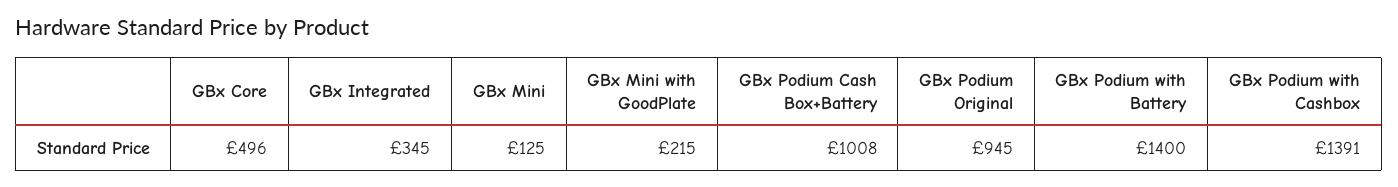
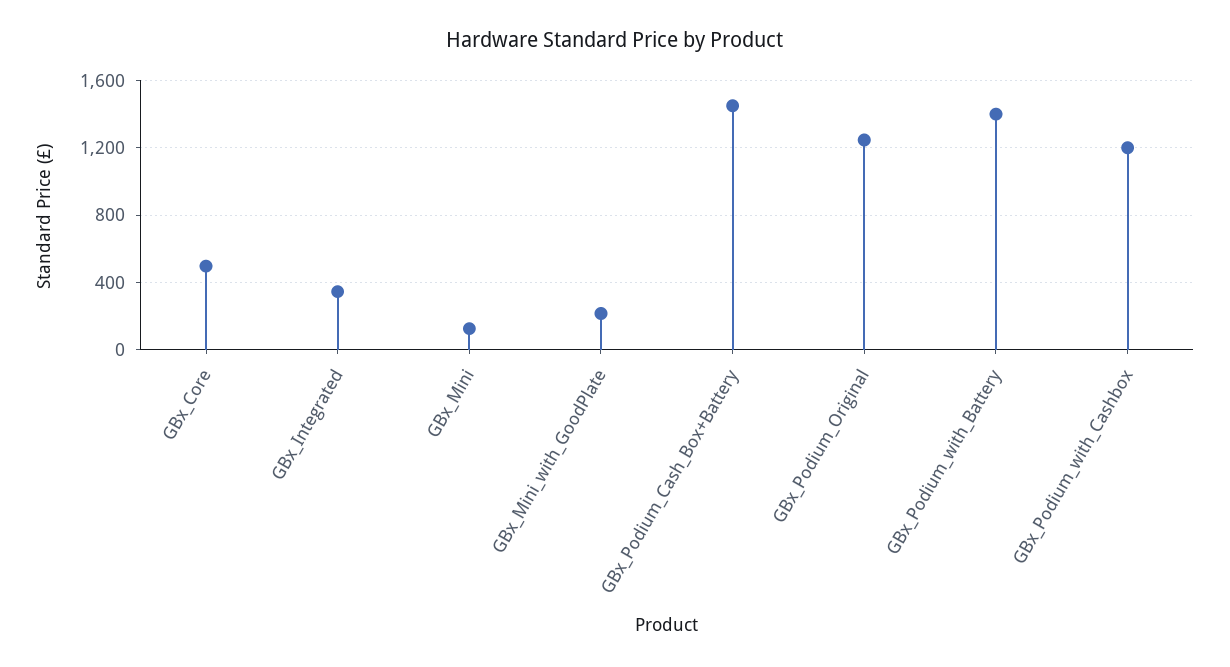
  {
    "GBx Core": 496,
    "GBx Integrated": 345,
    "GBx Mini": 125,
    "GBx Mini with GoodPlate": 215,
-   "GBx Podium Cash Box+Battery": 1008,
+   "GBx Podium Cash Box+Battery": 1450,
-   "GBx Podium Original": 945,
+   "GBx Podium Original": 1250,
    "GBx Podium with Battery": 1400,
-   "GBx Podium with Cashbox": 1391
+   "GBx Podium with Cashbox": 1200
  }

